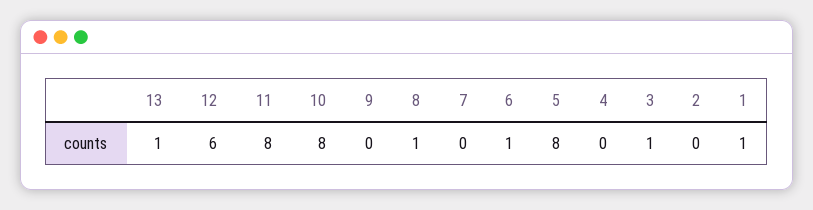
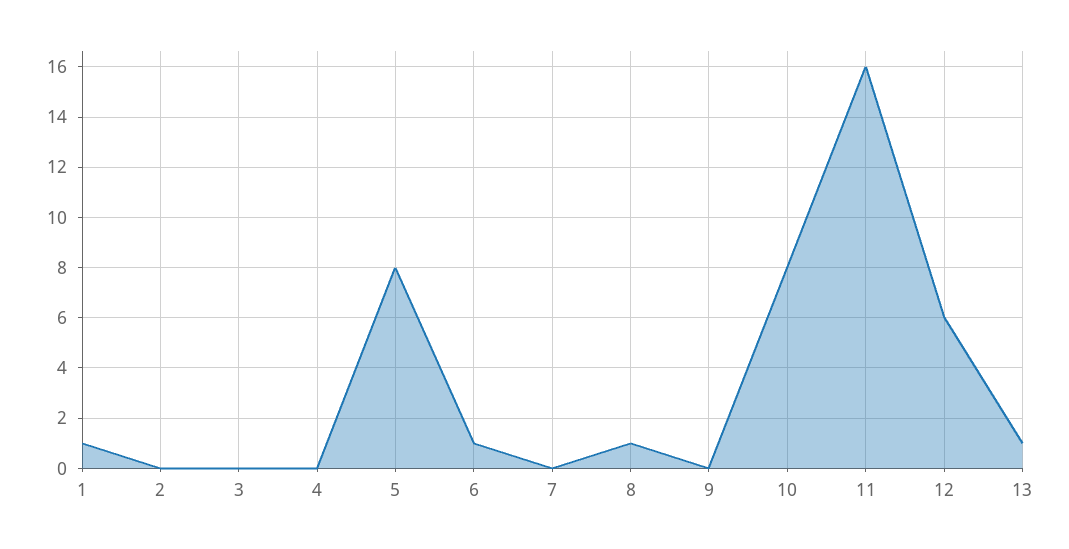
  {
    "13": 1,
    "12": 6,
-   "11": 8,
+   "11": 16,
    "10": 8,
    "9": 0,
    "8": 1,
    "7": 0,
    "6": 1,
    "5": 8,
    "4": 0,
-   "3": 1,
+   "3": 0,
    "2": 0,
    "1": 1
  }

